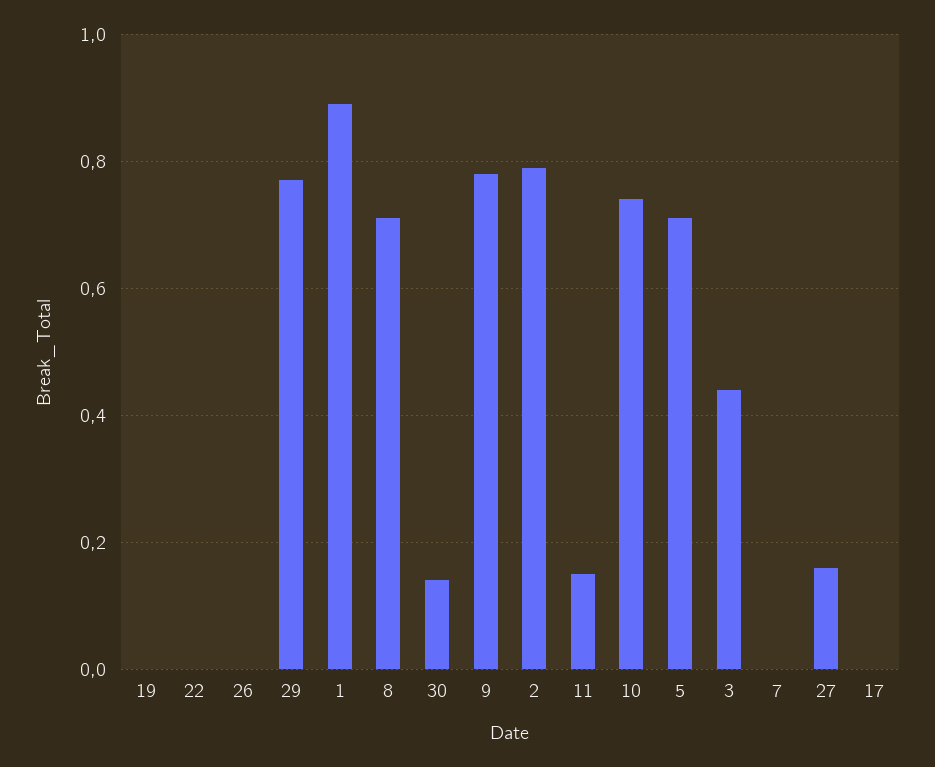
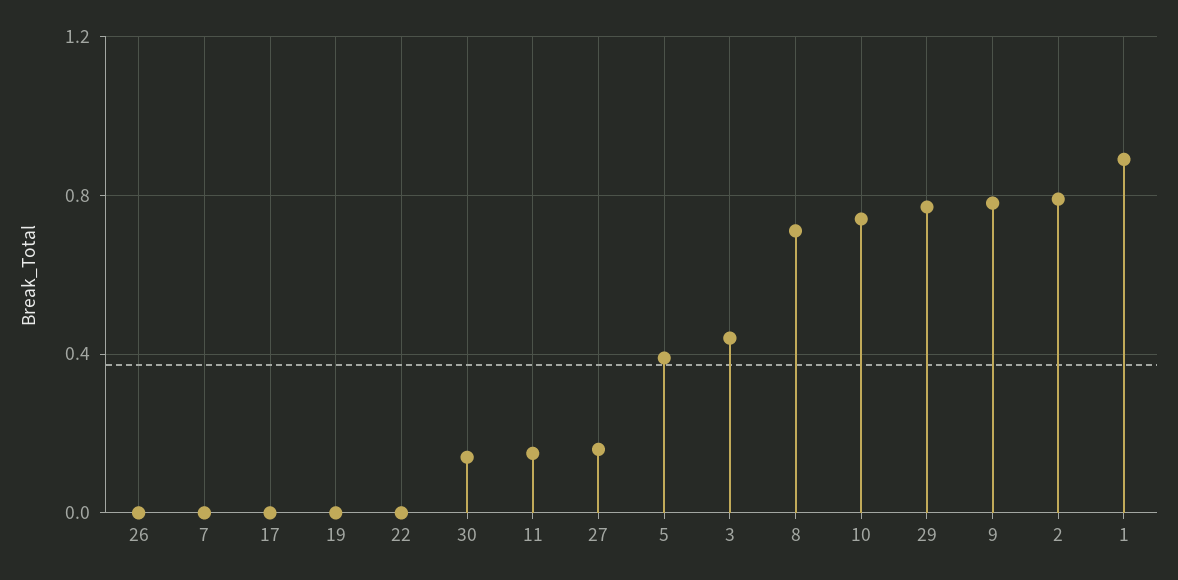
  {
    "19": 0,
    "22": 0,
    "26": 0,
    "29": 0.75,
    "1": 0.9,
    "8": 0.7,
    "30": 0.15,
    "9": 0.8,
    "2": 0.8,
    "11": 0.15,
    "10": 0.75,
-   "5": 0.7,
+   "5": 0.4,
    "3": 0.45,
    "7": 0,
    "27": 0.15,
    "17": 0
  }

